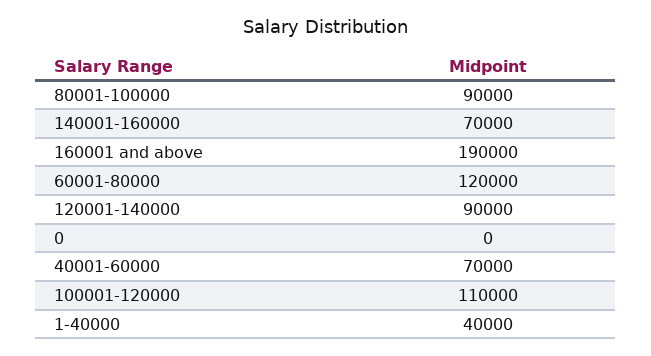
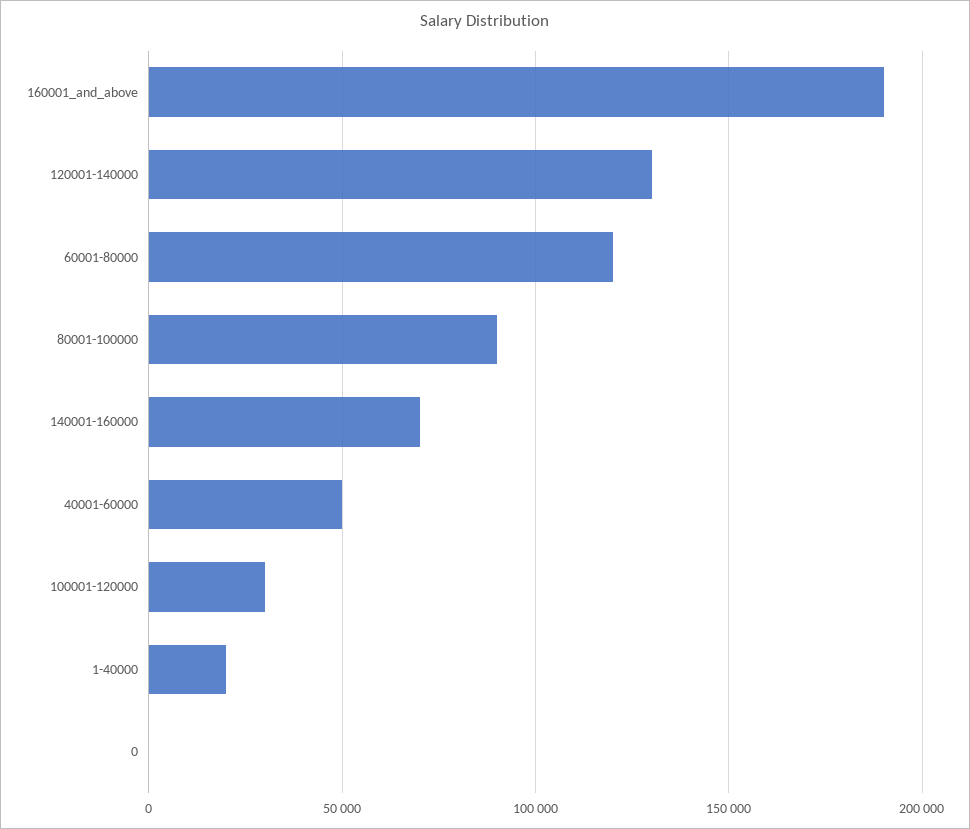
  {
    "80001-100000": 90000,
    "140001-160000": 70000,
    "160001 and above": 190000,
    "60001-80000": 120000,
-   "120001-140000": 90000,
+   "120001-140000": 130000,
    "0": 0,
-   "40001-60000": 70000,
+   "40001-60000": 50000,
-   "100001-120000": 110000,
+   "100001-120000": 30000,
-   "1-40000": 40000
+   "1-40000": 20000
  }

